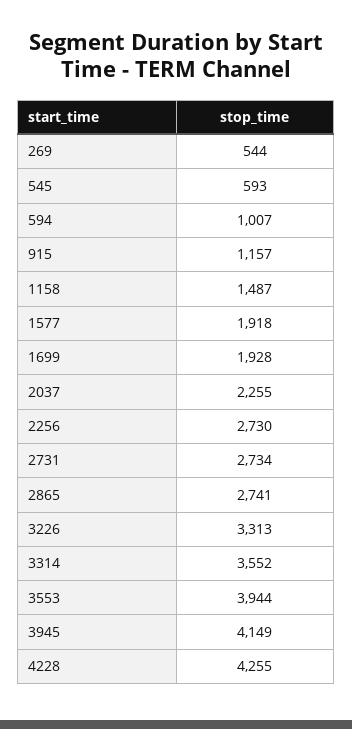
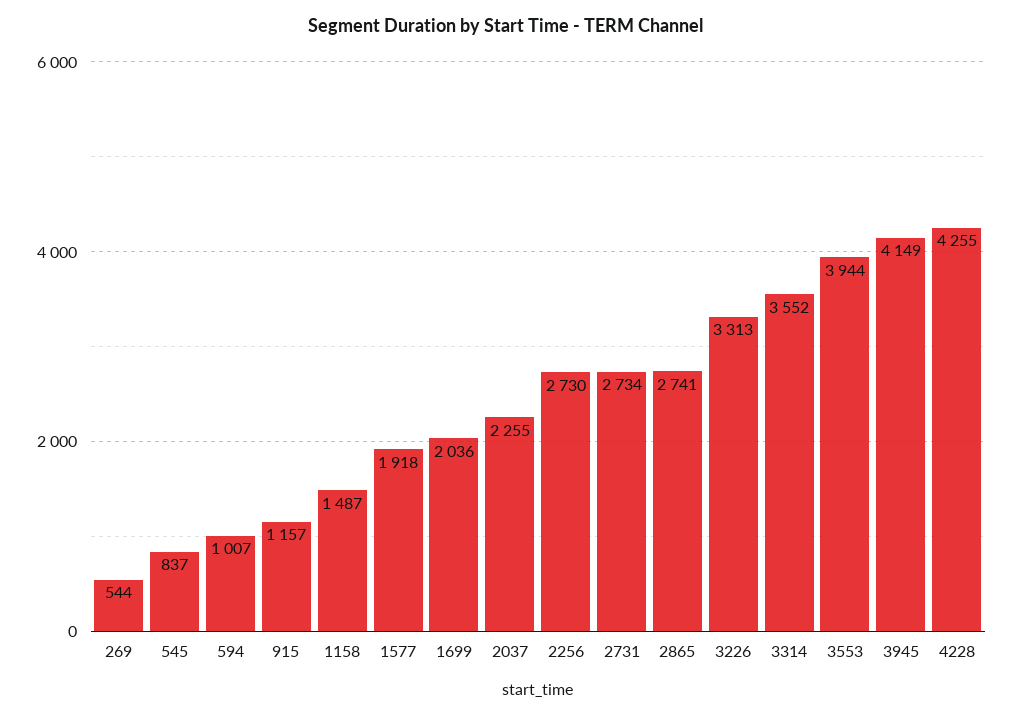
  {
    "269": 544,
-   "545": 593,
+   "545": 837,
    "594": 1007,
    "915": 1157,
    "1158": 1487,
    "1577": 1918,
-   "1699": 1928,
+   "1699": 2036,
    "2037": 2255,
    "2256": 2730,
    "2731": 2734,
    "2865": 2741,
    "3226": 3313,
    "3314": 3552,
    "3553": 3944,
    "3945": 4149,
    "4228": 4255
  }

